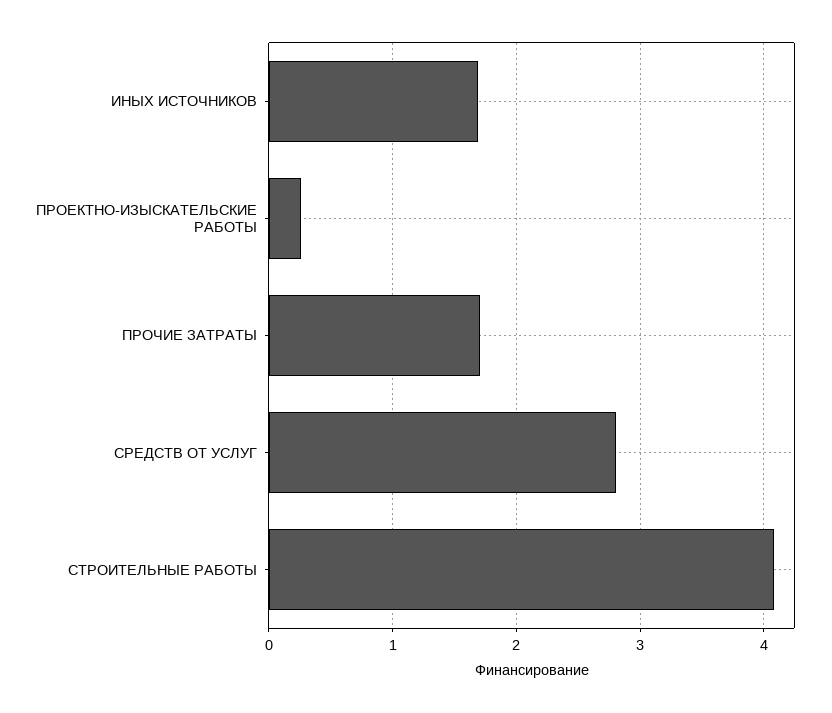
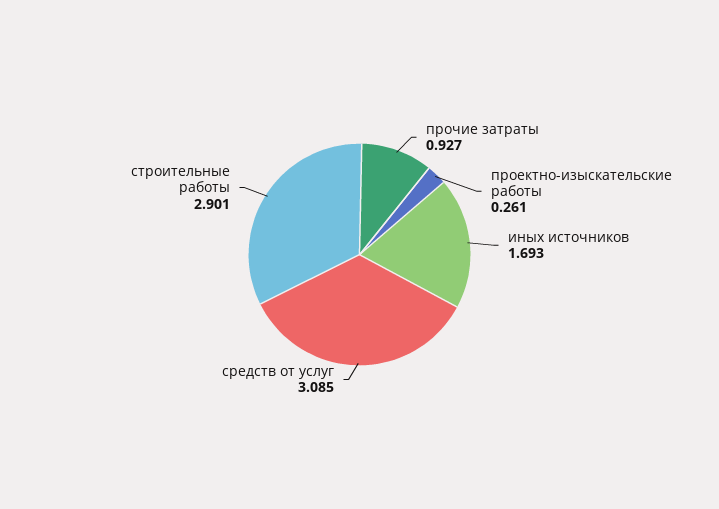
  {
    "ИНЫХ ИСТОЧНИКОВ": 1.693,
    "ПРОЕКТНО-ИЗЫСКАТЕЛЬСКИЕ РАБОТЫ": 0.261,
-   "ПРОЧИЕ ЗАТРАТЫ": 1.7,
+   "ПРОЧИЕ ЗАТРАТЫ": 0.927,
-   "СРЕДСТВ ОТ УСЛУГ": 2.8,
+   "СРЕДСТВ ОТ УСЛУГ": 3.085,
-   "СТРОИТЕЛЬНЫЕ РАБОТЫ": 4.1
+   "СТРОИТЕЛЬНЫЕ РАБОТЫ": 2.901
  }

